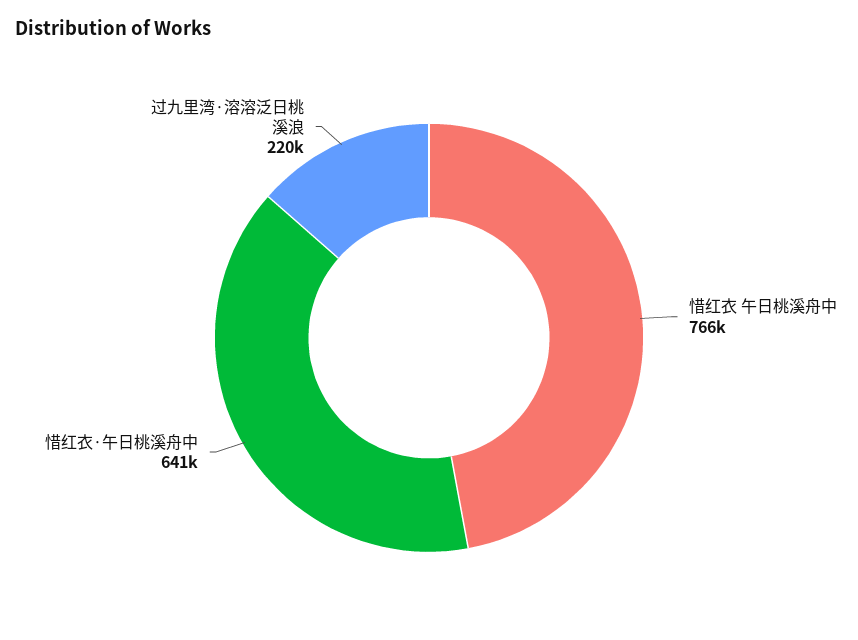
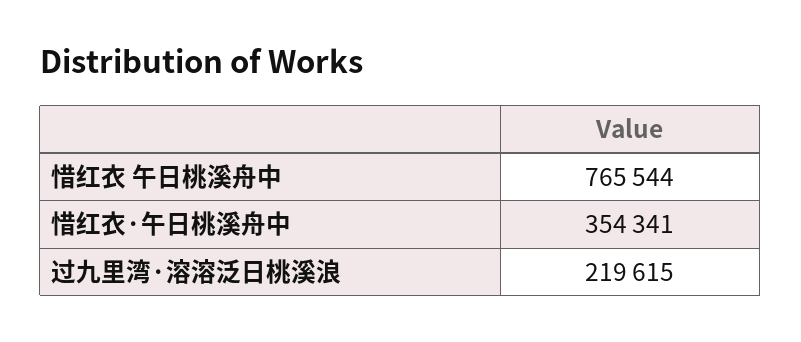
  {
    "惜红衣 午日桃溪舟中": 765544,
-   "惜红衣·午日桃溪舟中": 641000,
+   "惜红衣·午日桃溪舟中": 354341,
    "过九里湾·溶溶泛日桃溪浪": 219615
  }

